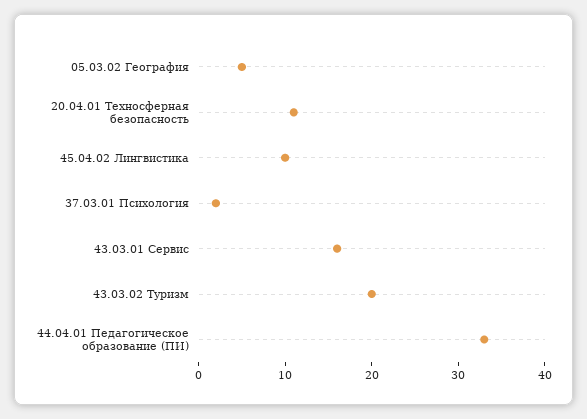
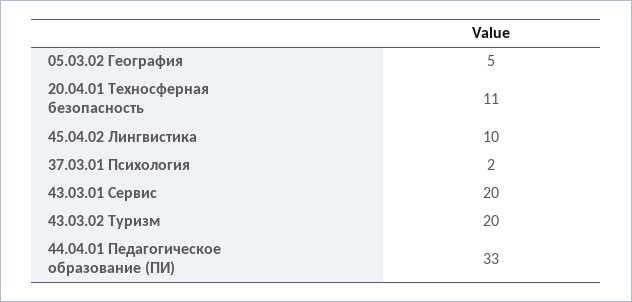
  {
    "05.03.02 География": 5,
    "20.04.01 Техносферная безопасность": 11,
    "45.04.02 Лингвистика": 10,
    "37.03.01 Психология": 2,
-   "43.03.01 Сервис": 16,
+   "43.03.01 Сервис": 20,
    "43.03.02 Туризм": 20,
    "44.04.01 Педагогическое образование (ПИ)": 33
  }

